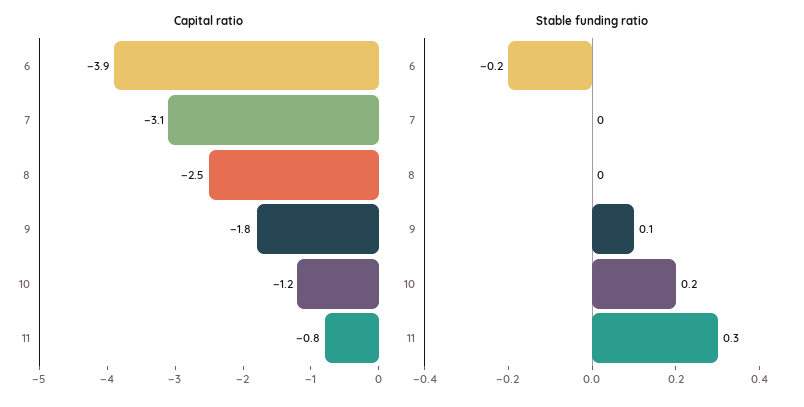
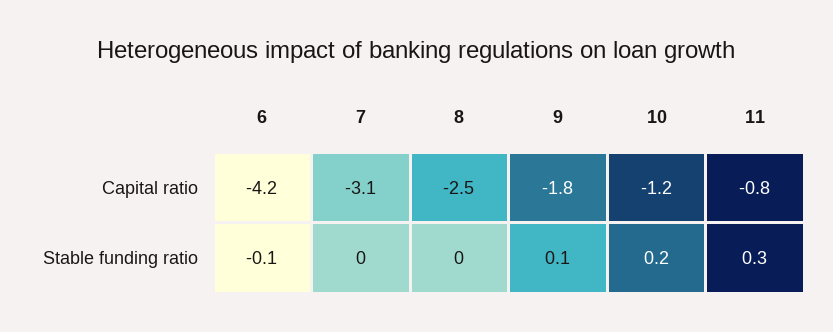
  {
    "Capital ratio": {
-     "6": -3.9,
+     "6": -4.2,
      "7": -3.1,
      "8": -2.5,
      "9": -1.8,
      "10": -1.2,
      "11": -0.8
    },
    "Stable funding ratio": {
-     "6": -0.2,
+     "6": -0.1,
      "7": 0,
      "8": 0,
      "9": 0.1,
      "10": 0.2,
      "11": 0.3
    }
  }

